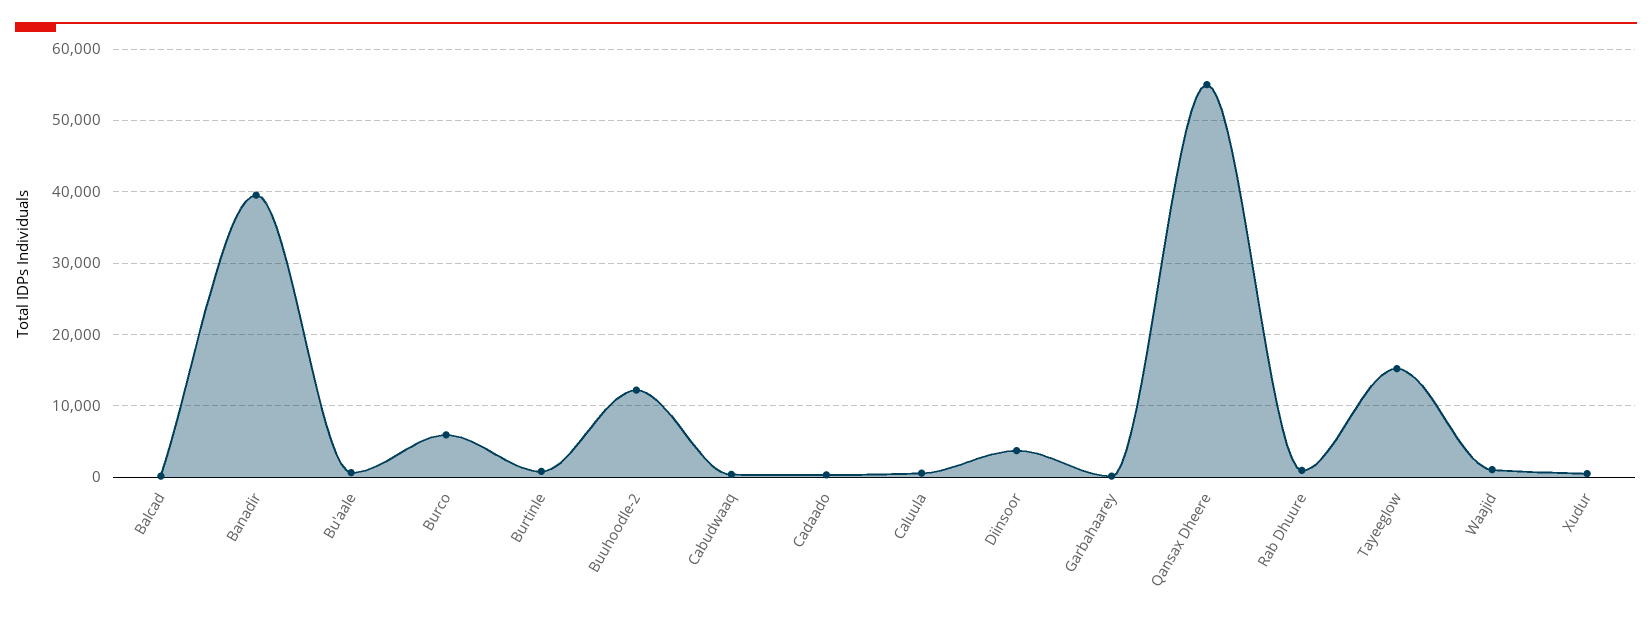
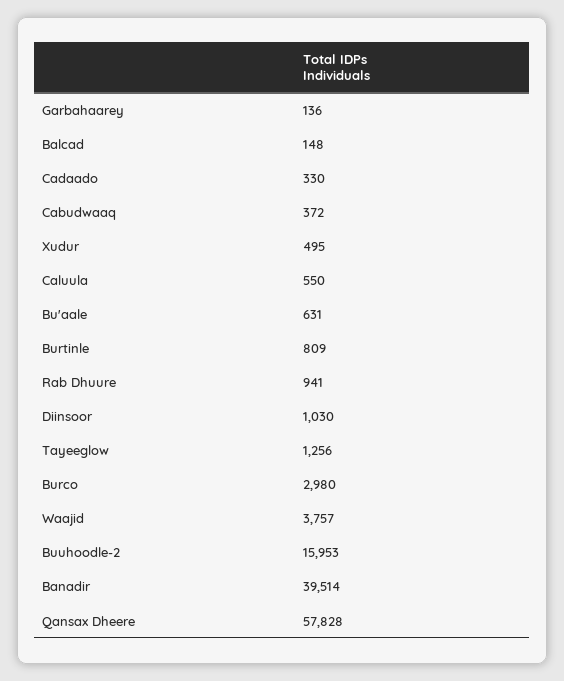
  {
    "Balcad": 148,
    "Banadir": 39514,
    "Bu'aale": 631,
-   "Burco": 6000,
+   "Burco": 2980,
    "Burtinle": 809,
-   "Buuhoodle-2": 12000,
+   "Buuhoodle-2": 15953,
    "Cabudwaaq": 372,
    "Cadaado": 330,
    "Caluula": 550,
-   "Diinsoor": 4000,
+   "Diinsoor": 1030,
    "Garbahaarey": 136,
-   "Qansax Dheere": 55000,
+   "Qansax Dheere": 57828,
    "Rab Dhuure": 941,
-   "Tayeeglow": 15000,
+   "Tayeeglow": 1256,
-   "Waajid": 1000,
+   "Waajid": 3757,
    "Xudur": 495
  }

